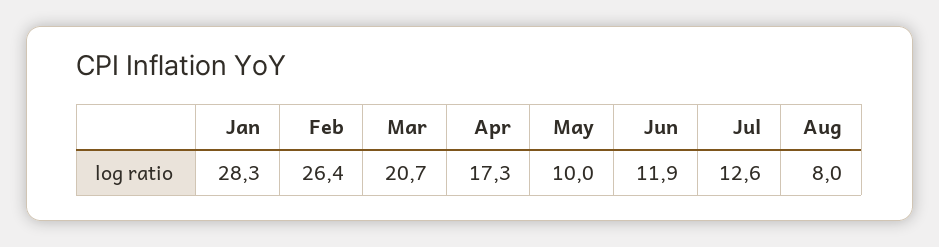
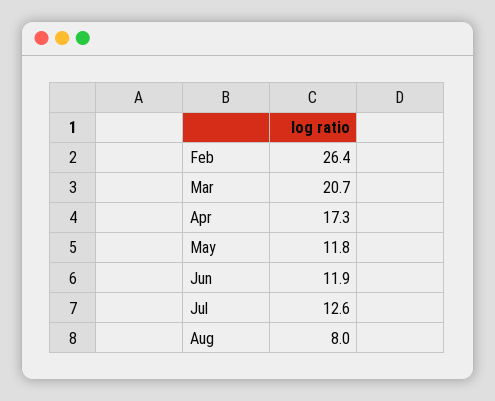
  {
-   "Jan": 28.3,
    "Feb": 26.4,
    "Mar": 20.7,
    "Apr": 17.3,
-   "May": 10,
+   "May": 11.8,
    "Jun": 11.9,
    "Jul": 12.6,
    "Aug": 8
  }

